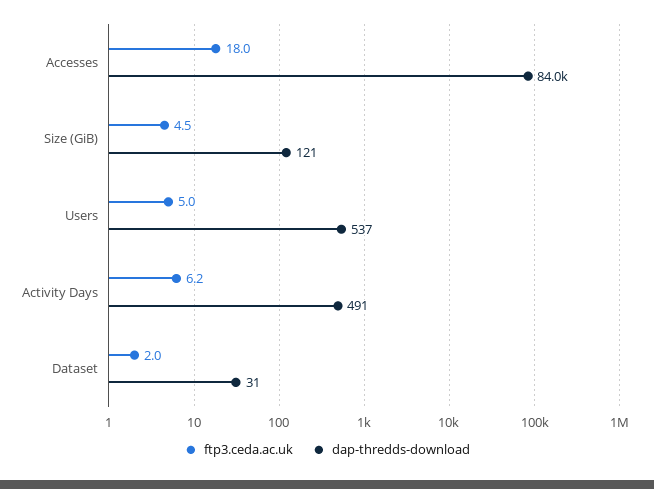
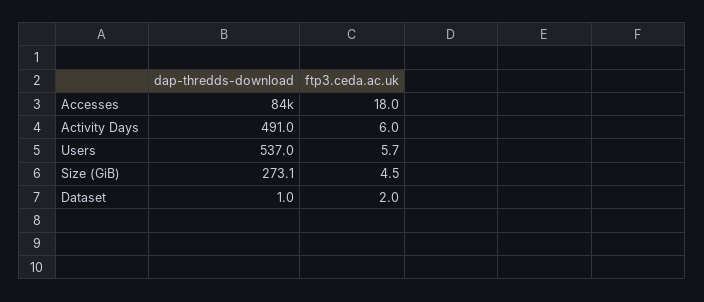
  {
    "ftp3.ceda.ac.uk": {
      "Accesses": 18,
      "Size (GiB)": 4.5,
-     "Users": 5,
+     "Users": 5.7,
-     "Activity Days": 6.2,
+     "Activity Days": 6,
      "Dataset": 2
    },
    "dap-thredds-download": {
      "Accesses": 84000,
-     "Size (GiB)": 121,
+     "Size (GiB)": 273.1,
      "Users": 537,
      "Activity Days": 491,
-     "Dataset": 31
+     "Dataset": 1
    }
  }

